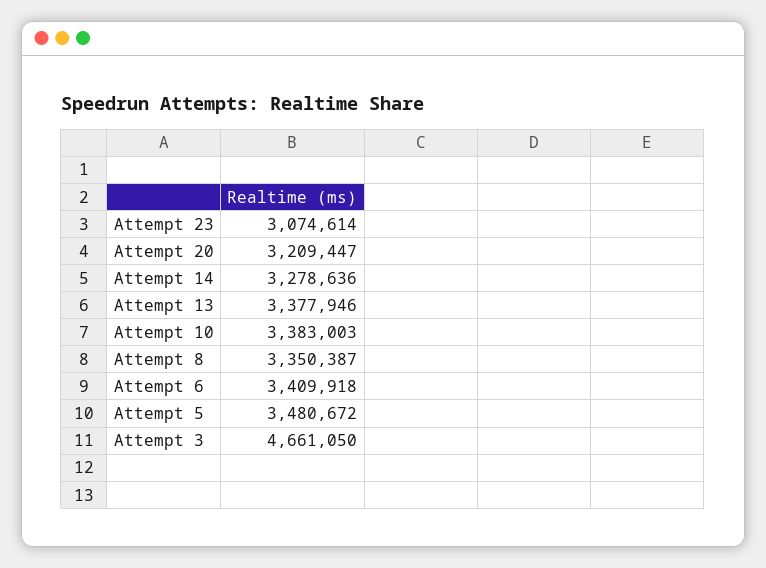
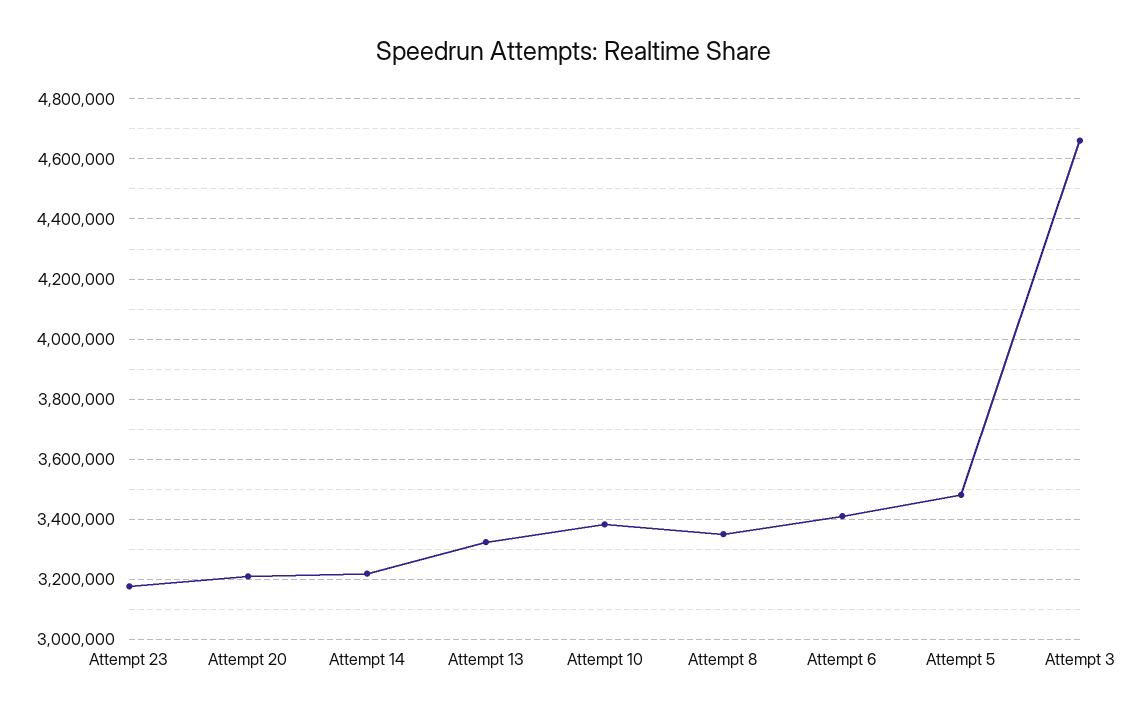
  {
-   "Attempt 23": 3074614,
+   "Attempt 23": 3180000,
    "Attempt 20": 3209447,
-   "Attempt 14": 3278636,
+   "Attempt 14": 3220000,
-   "Attempt 13": 3377946,
+   "Attempt 13": 3320000,
    "Attempt 10": 3383003,
    "Attempt 8": 3350387,
    "Attempt 6": 3409918,
    "Attempt 5": 3480672,
    "Attempt 3": 4661050
  }

